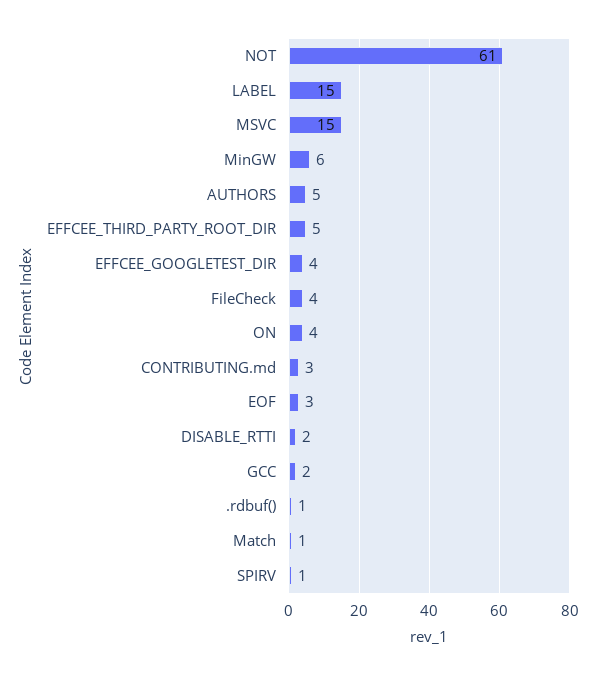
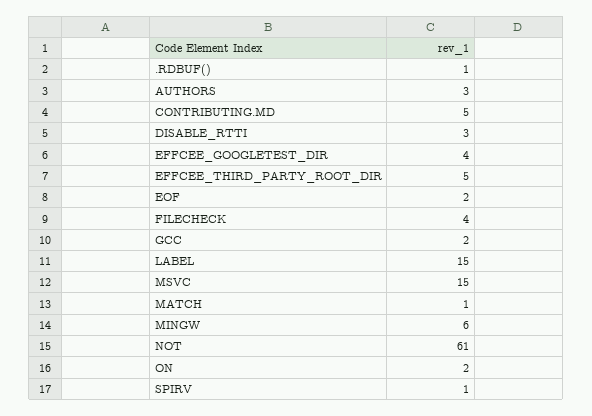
  {
    "NOT": 61,
    "LABEL": 15,
    "MSVC": 15,
    "MinGW": 6,
-   "AUTHORS": 5,
+   "AUTHORS": 3,
    "EFFCEE_THIRD_PARTY_ROOT_DIR": 5,
    "EFFCEE_GOOGLETEST_DIR": 4,
    "FileCheck": 4,
-   "ON": 4,
+   "ON": 2,
-   "CONTRIBUTING.md": 3,
+   "CONTRIBUTING.md": 5,
-   "EOF": 3,
+   "EOF": 2,
-   "DISABLE_RTTI": 2,
+   "DISABLE_RTTI": 3,
    "GCC": 2,
    ".rdbuf()": 1,
    "Match": 1,
    "SPIRV": 1
  }

